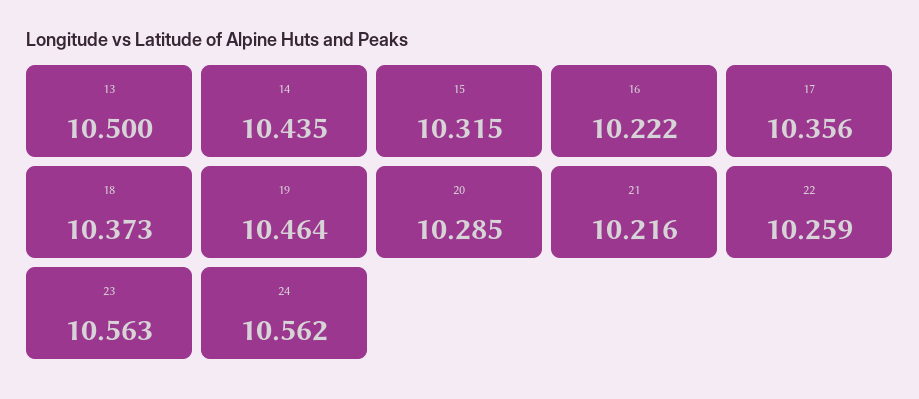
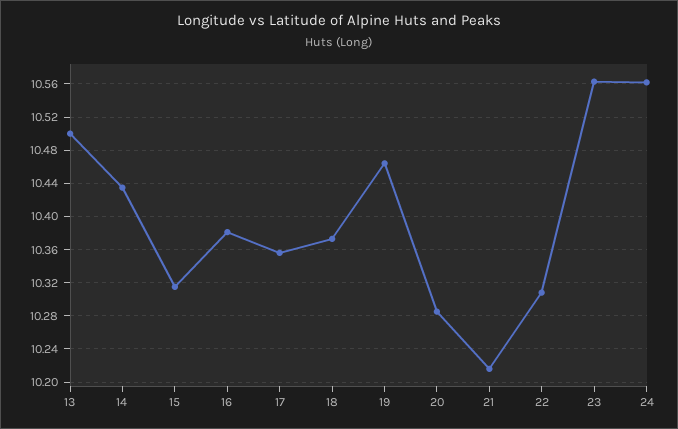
  {
    "13": 10.5,
    "14": 10.435,
    "15": 10.315,
-   "16": 10.222,
+   "16": 10.38,
    "17": 10.356,
    "18": 10.373,
    "19": 10.464,
    "20": 10.285,
    "21": 10.216,
-   "22": 10.259,
+   "22": 10.31,
    "23": 10.563,
    "24": 10.562
  }

